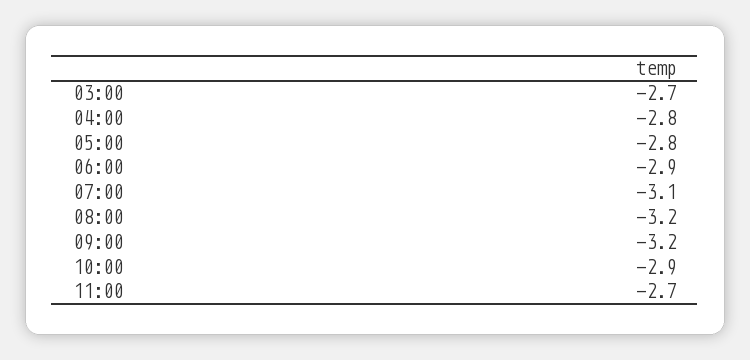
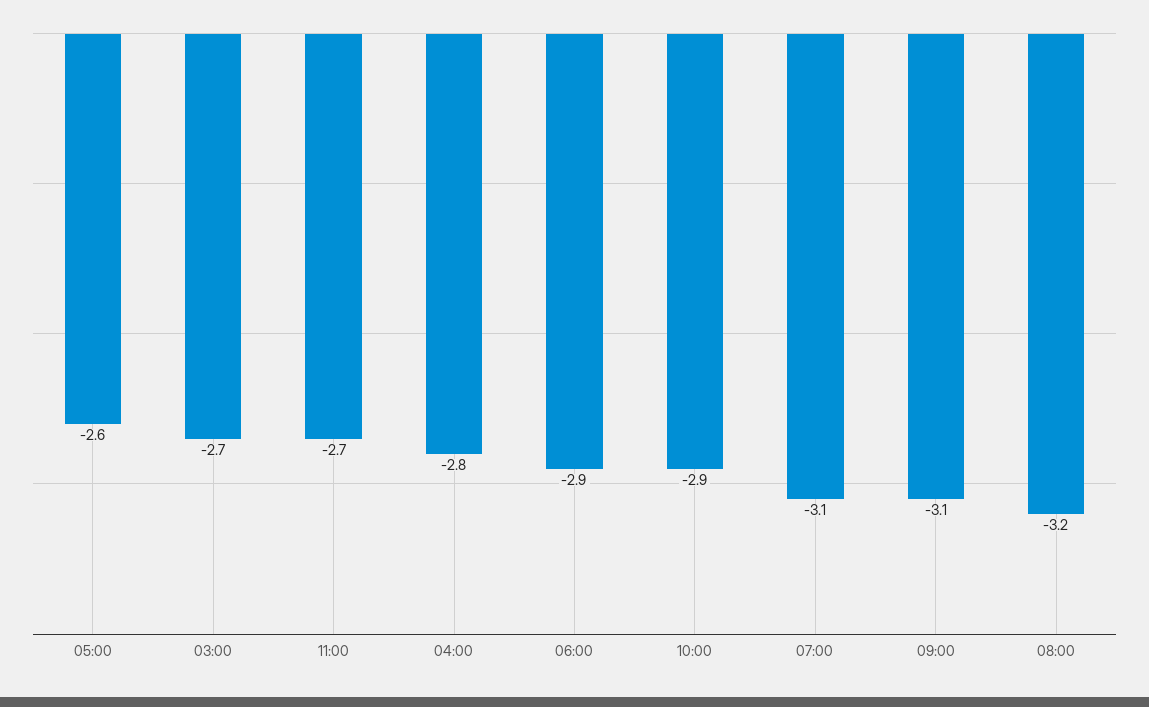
  {
    "03:00": -2.7,
    "04:00": -2.8,
-   "05:00": -2.8,
+   "05:00": -2.6,
    "06:00": -2.9,
    "07:00": -3.1,
    "08:00": -3.2,
-   "09:00": -3.2,
+   "09:00": -3.1,
    "10:00": -2.9,
    "11:00": -2.7
  }

